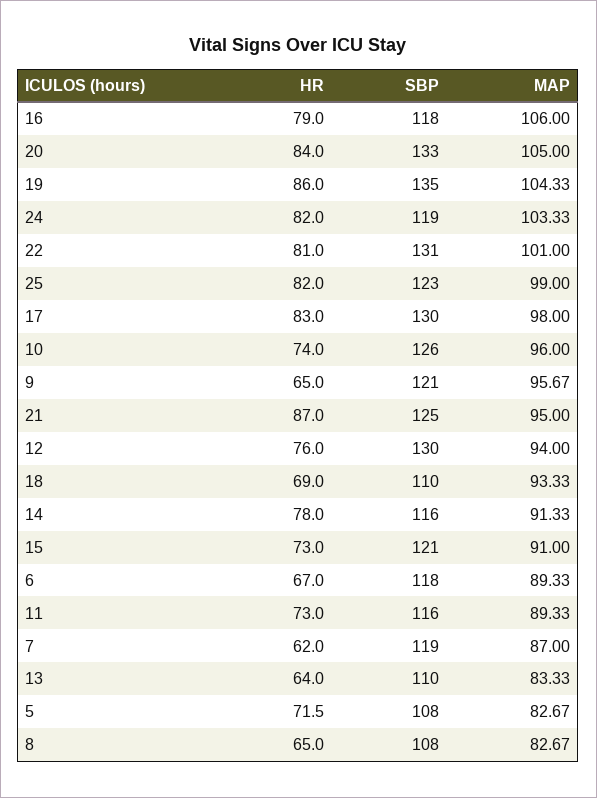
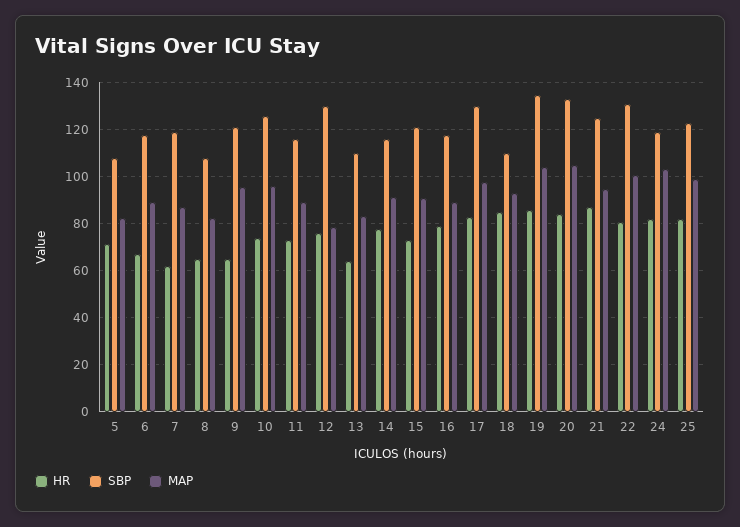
  {
    "HR": {
      "16": 79,
      "20": 84,
      "19": 86,
      "24": 82,
      "22": 81,
      "25": 82,
      "17": 83,
      "10": 74,
      "9": 65,
      "21": 87,
      "12": 76,
-     "18": 69,
+     "18": 85,
      "14": 78,
      "15": 73,
      "6": 67,
      "11": 73,
      "7": 62,
      "13": 64,
      "5": 71.5,
      "8": 65
    },
    "SBP": {
      "16": 118,
      "20": 133,
      "19": 135,
      "24": 119,
      "22": 131,
      "25": 123,
      "17": 130,
      "10": 126,
      "9": 121,
      "21": 125,
      "12": 130,
      "18": 110,
      "14": 116,
      "15": 121,
      "6": 118,
      "11": 116,
      "7": 119,
      "13": 110,
      "5": 108,
      "8": 108
    },
    "MAP": {
-     "16": 106,
+     "16": 90,
      "20": 105,
      "19": 104.33,
      "24": 103.33,
      "22": 101,
      "25": 99,
      "17": 98,
      "10": 96,
      "9": 95.67,
      "21": 95,
-     "12": 94,
+     "12": 80,
      "18": 93.33,
      "14": 91.33,
      "15": 91,
      "6": 89.33,
      "11": 89.33,
      "7": 87,
      "13": 83.33,
      "5": 82.67,
      "8": 82.67
    }
  }

